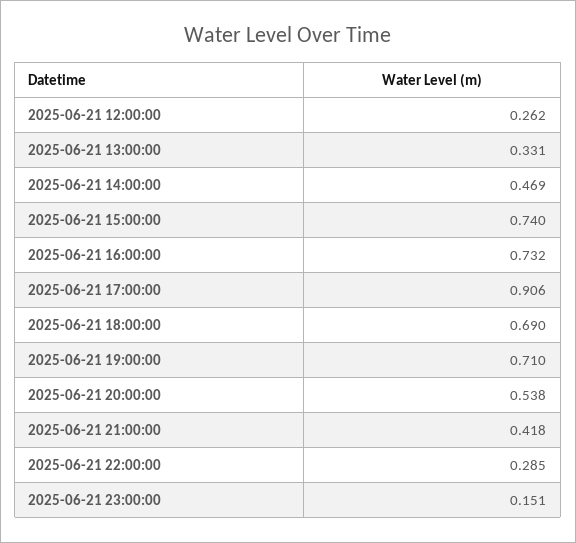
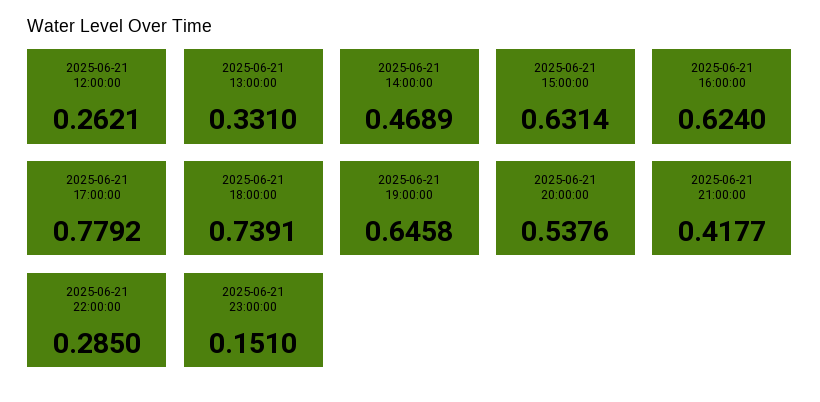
  {
    "2025-06-21 12:00:00": 0.2621,
    "2025-06-21 13:00:00": 0.331,
    "2025-06-21 14:00:00": 0.4689,
-   "2025-06-21 15:00:00": 0.74,
+   "2025-06-21 15:00:00": 0.6314,
-   "2025-06-21 16:00:00": 0.732,
+   "2025-06-21 16:00:00": 0.624,
-   "2025-06-21 17:00:00": 0.906,
+   "2025-06-21 17:00:00": 0.7792,
-   "2025-06-21 18:00:00": 0.69,
+   "2025-06-21 18:00:00": 0.7391,
-   "2025-06-21 19:00:00": 0.71,
+   "2025-06-21 19:00:00": 0.6458,
    "2025-06-21 20:00:00": 0.5376,
    "2025-06-21 21:00:00": 0.4177,
    "2025-06-21 22:00:00": 0.285,
    "2025-06-21 23:00:00": 0.151
  }

